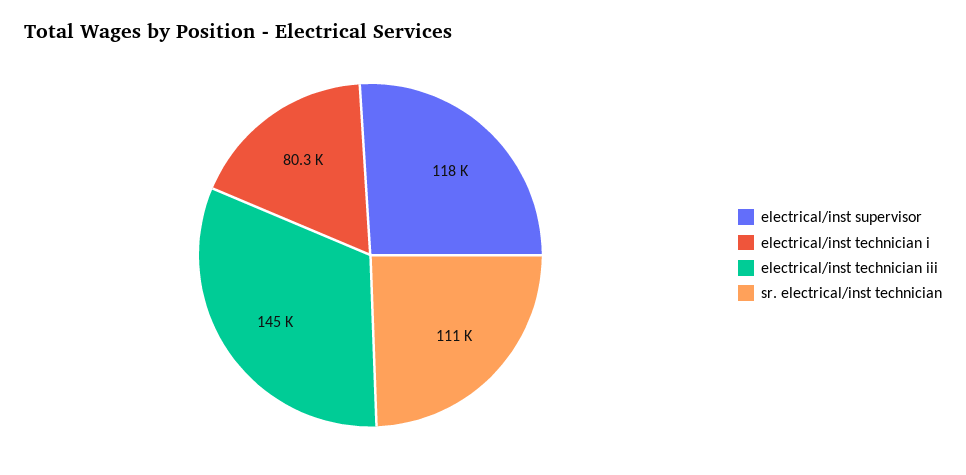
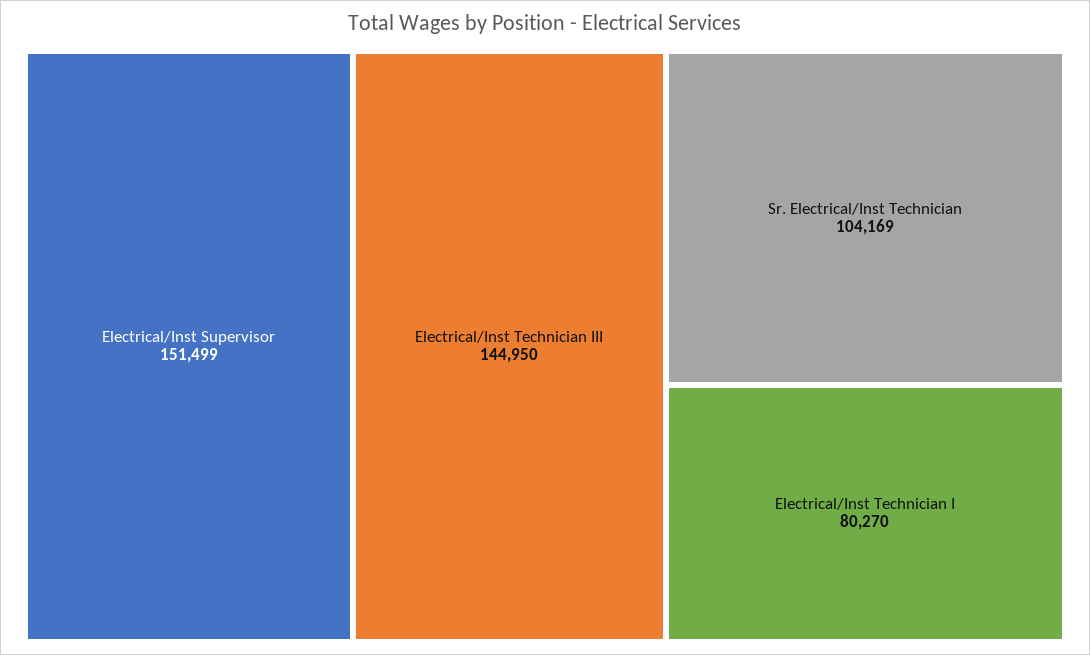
  {
-   "electrical/inst supervisor": 118000,
+   "electrical/inst supervisor": 151499,
    "electrical/inst technician i": 80270,
    "electrical/inst technician iii": 144950,
-   "sr. electrical/inst technician": 111000
+   "sr. electrical/inst technician": 104169
  }

